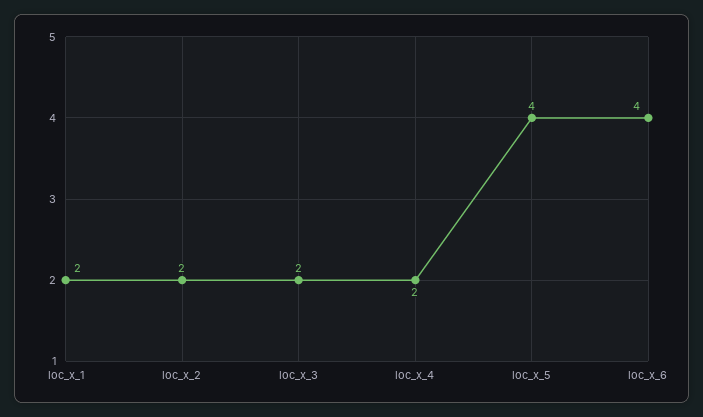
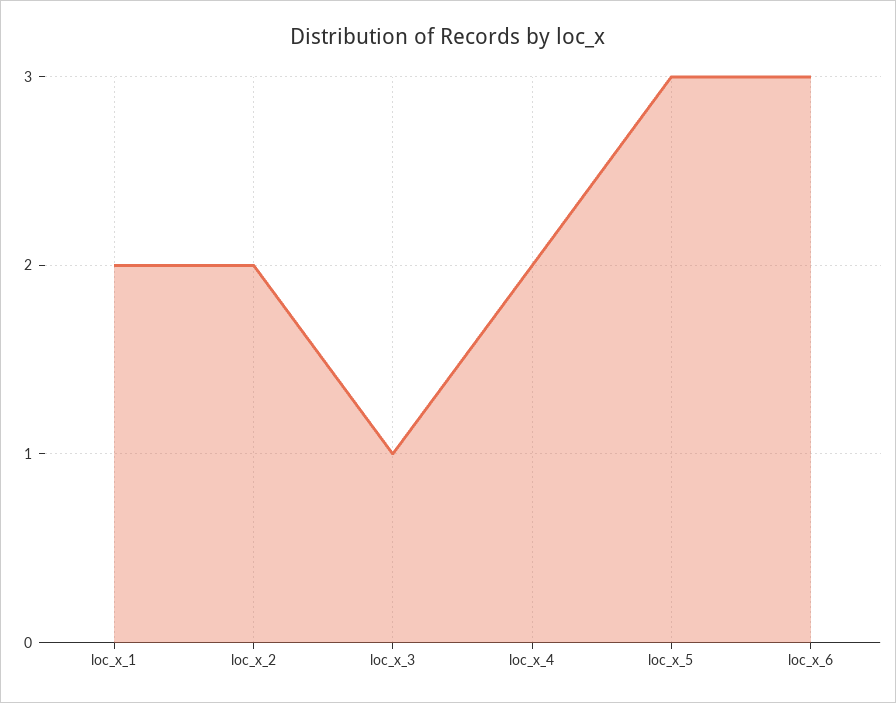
  {
    "loc_x_1": 2,
    "loc_x_2": 2,
-   "loc_x_3": 2,
+   "loc_x_3": 1,
    "loc_x_4": 2,
-   "loc_x_5": 4,
+   "loc_x_5": 3,
-   "loc_x_6": 4
+   "loc_x_6": 3
  }

